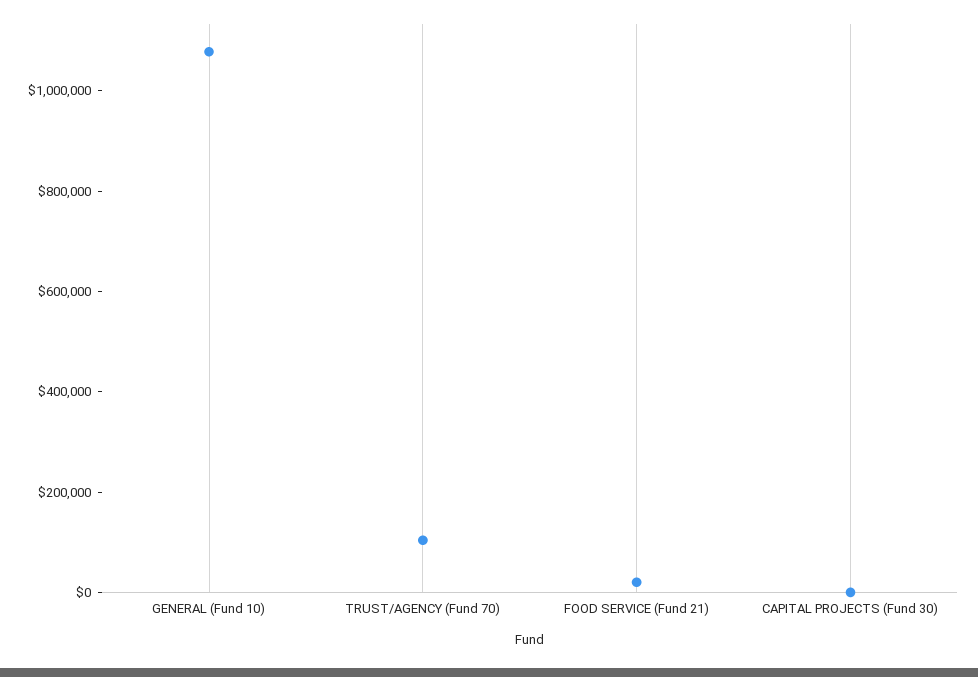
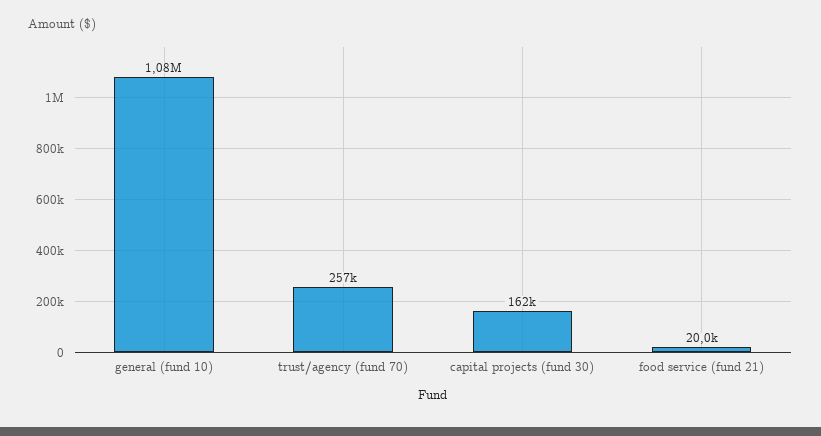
  {
    "GENERAL (Fund 10)": 1080000,
-   "TRUST/AGENCY (Fund 70)": 100000,
+   "TRUST/AGENCY (Fund 70)": 257000,
    "FOOD SERVICE (Fund 21)": 20000,
-   "CAPITAL PROJECTS (Fund 30)": 0
+   "CAPITAL PROJECTS (Fund 30)": 162000
  }

